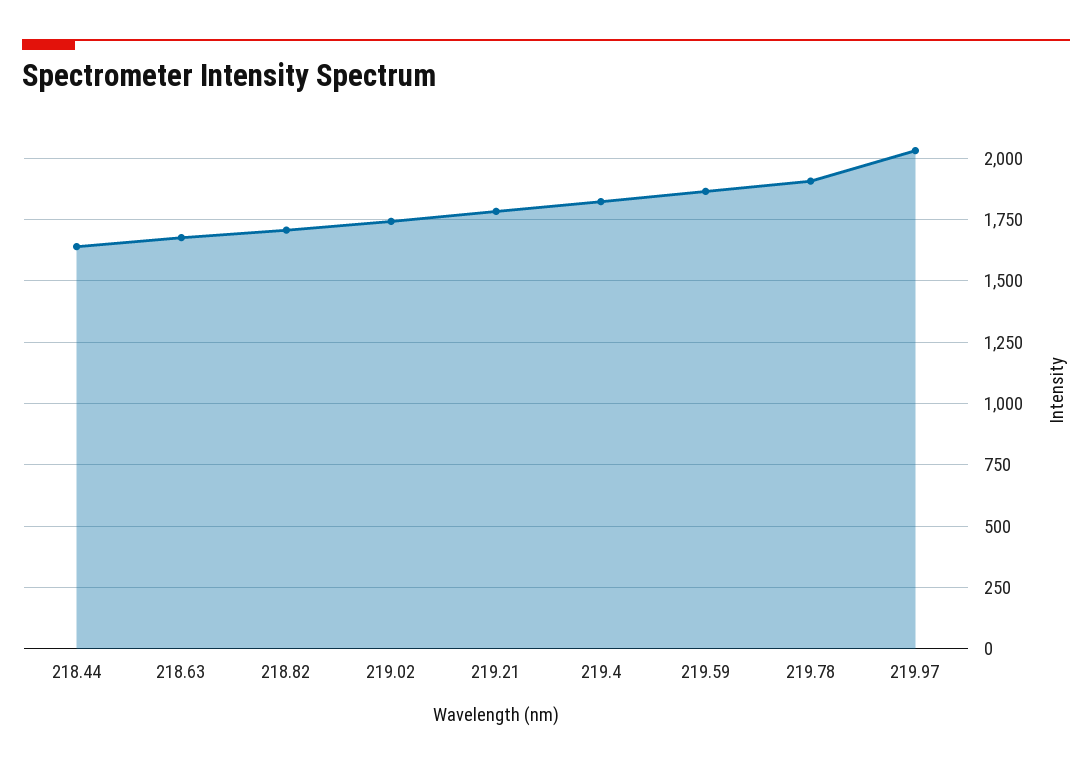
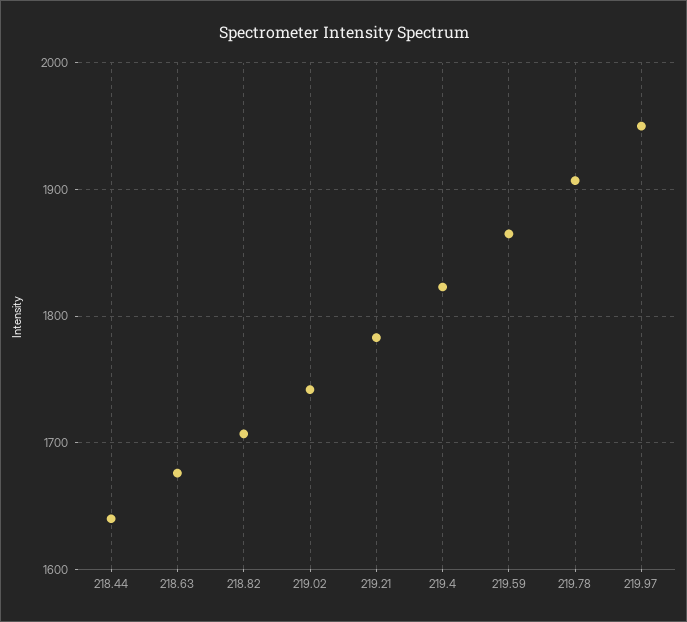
  {
    "218.44": 1640,
    "218.63": 1680,
    "218.82": 1710,
    "219.02": 1740,
    "219.21": 1780,
    "219.4": 1820,
    "219.59": 1870,
    "219.78": 1910,
-   "219.97": 2025
+   "219.97": 1950
  }

